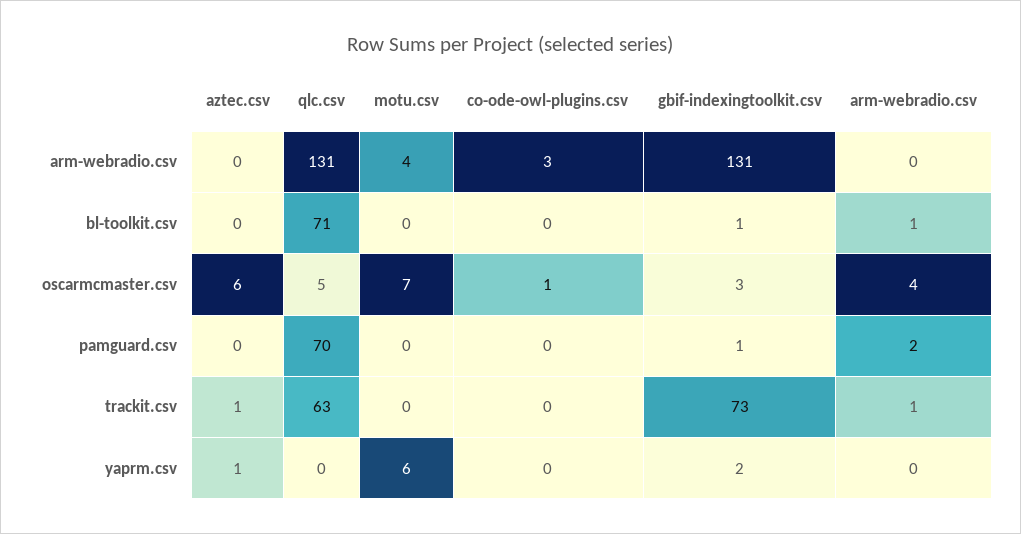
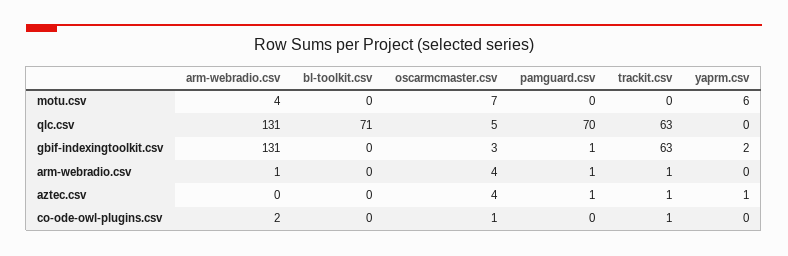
  {
    "aztec.csv": {
      "arm-webradio.csv": 0,
      "bl-toolkit.csv": 0,
-     "oscarmcmaster.csv": 6,
+     "oscarmcmaster.csv": 4,
-     "pamguard.csv": 0,
+     "pamguard.csv": 1,
      "trackit.csv": 1,
      "yaprm.csv": 1
    },
    "qlc.csv": {
      "arm-webradio.csv": 131,
      "bl-toolkit.csv": 71,
      "oscarmcmaster.csv": 5,
      "pamguard.csv": 70,
      "trackit.csv": 63,
      "yaprm.csv": 0
    },
    "motu.csv": {
      "arm-webradio.csv": 4,
      "bl-toolkit.csv": 0,
      "oscarmcmaster.csv": 7,
      "pamguard.csv": 0,
      "trackit.csv": 0,
      "yaprm.csv": 6
    },
    "co-ode-owl-plugins.csv": {
-     "arm-webradio.csv": 3,
+     "arm-webradio.csv": 2,
      "bl-toolkit.csv": 0,
      "oscarmcmaster.csv": 1,
      "pamguard.csv": 0,
-     "trackit.csv": 0,
+     "trackit.csv": 1,
      "yaprm.csv": 0
    },
    "gbif-indexingtoolkit.csv": {
      "arm-webradio.csv": 131,
-     "bl-toolkit.csv": 1,
+     "bl-toolkit.csv": 0,
      "oscarmcmaster.csv": 3,
      "pamguard.csv": 1,
-     "trackit.csv": 73,
+     "trackit.csv": 63,
      "yaprm.csv": 2
    },
    "arm-webradio.csv": {
-     "arm-webradio.csv": 0,
+     "arm-webradio.csv": 1,
-     "bl-toolkit.csv": 1,
+     "bl-toolkit.csv": 0,
      "oscarmcmaster.csv": 4,
-     "pamguard.csv": 2,
+     "pamguard.csv": 1,
      "trackit.csv": 1,
      "yaprm.csv": 0
    }
  }

